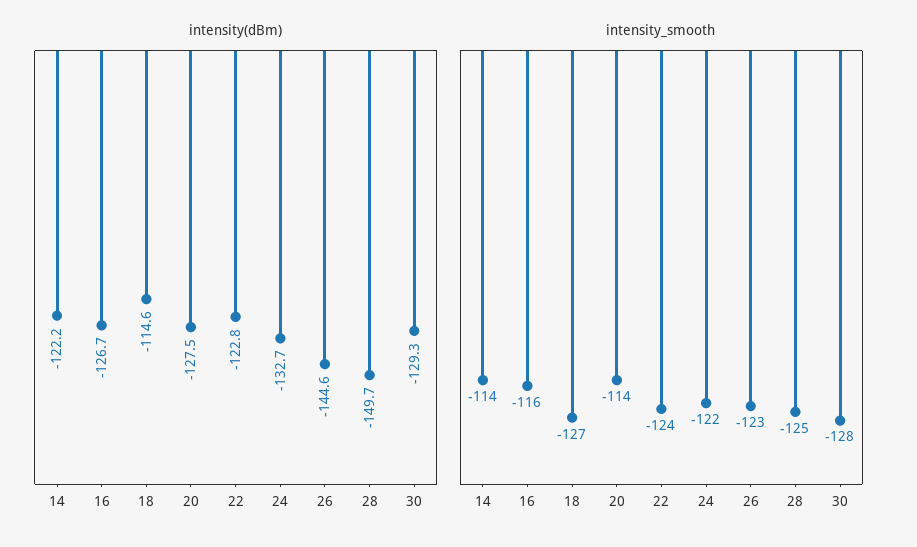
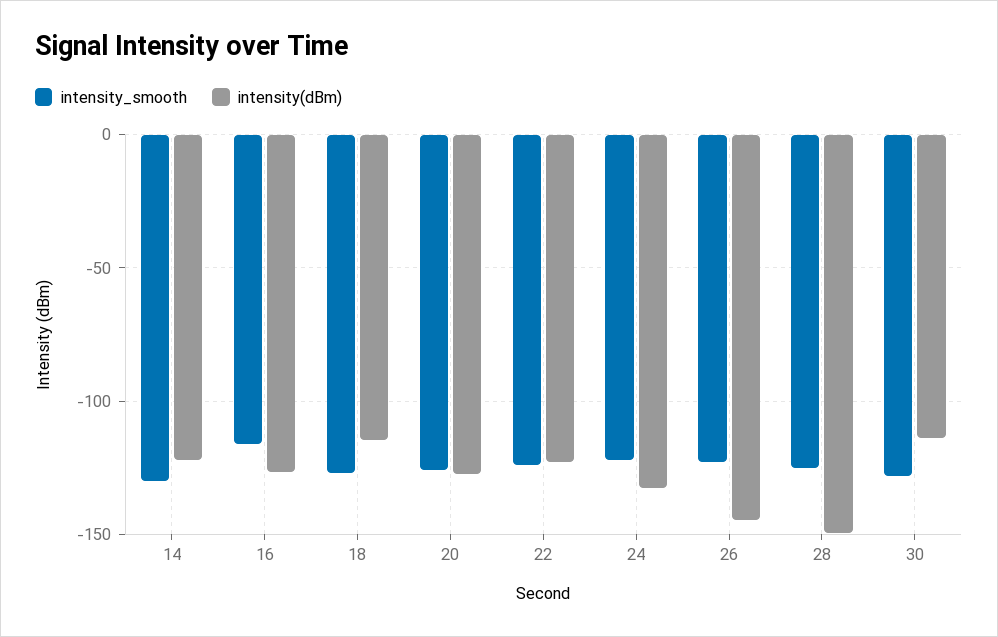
  {
    "intensity(dBm)": {
      "14": -122.2,
      "16": -126.7,
      "18": -114.6,
      "20": -127.5,
      "22": -122.8,
      "24": -132.7,
      "26": -144.6,
      "28": -149.7,
-     "30": -129.3
+     "30": -115
    },
    "intensity_smooth": {
-     "14": -114,
+     "14": -130,
      "16": -116,
      "18": -127,
-     "20": -114,
+     "20": -125,
      "22": -124,
      "24": -122,
      "26": -123,
      "28": -125,
      "30": -128
    }
  }

